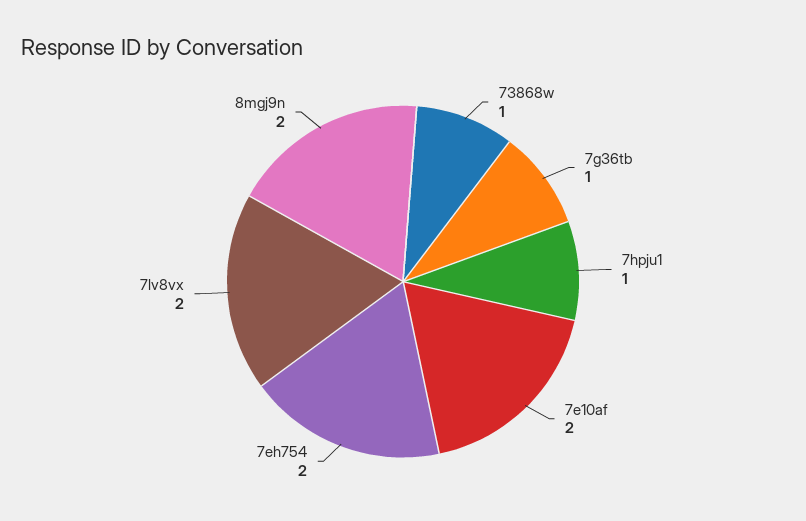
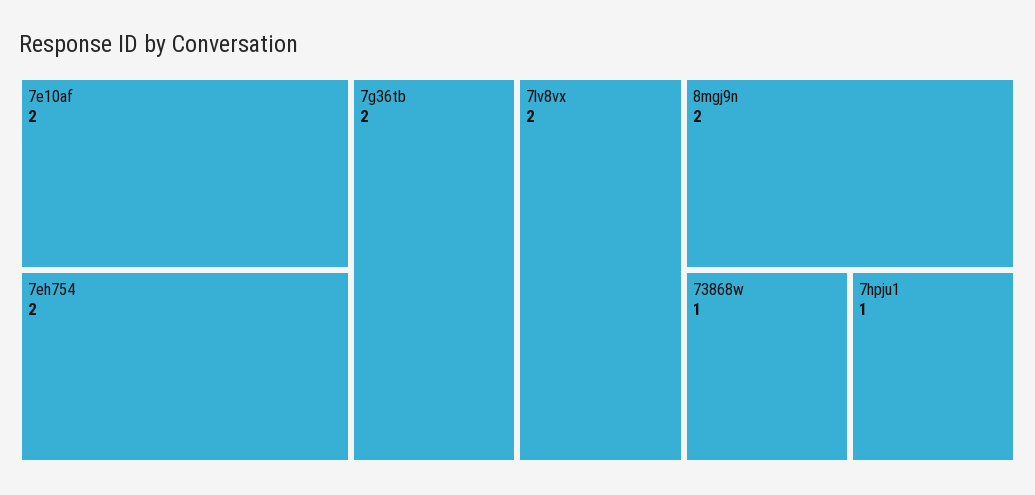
  {
    "73868w": 1,
-   "7g36tb": 1,
+   "7g36tb": 2,
    "7hpju1": 1,
    "7e10af": 2,
    "7eh754": 2,
    "7lv8vx": 2,
    "8mgj9n": 2
  }

